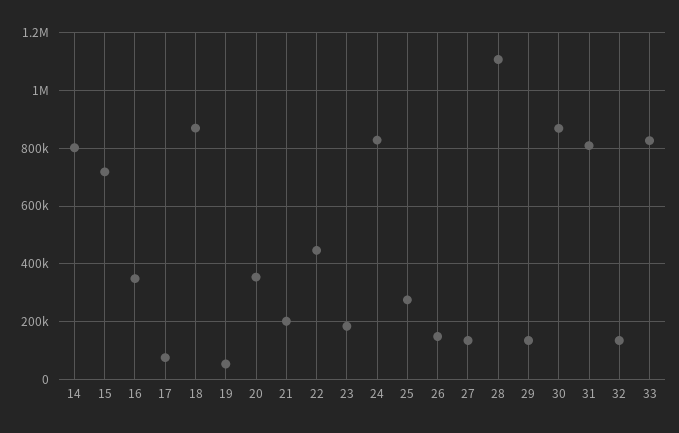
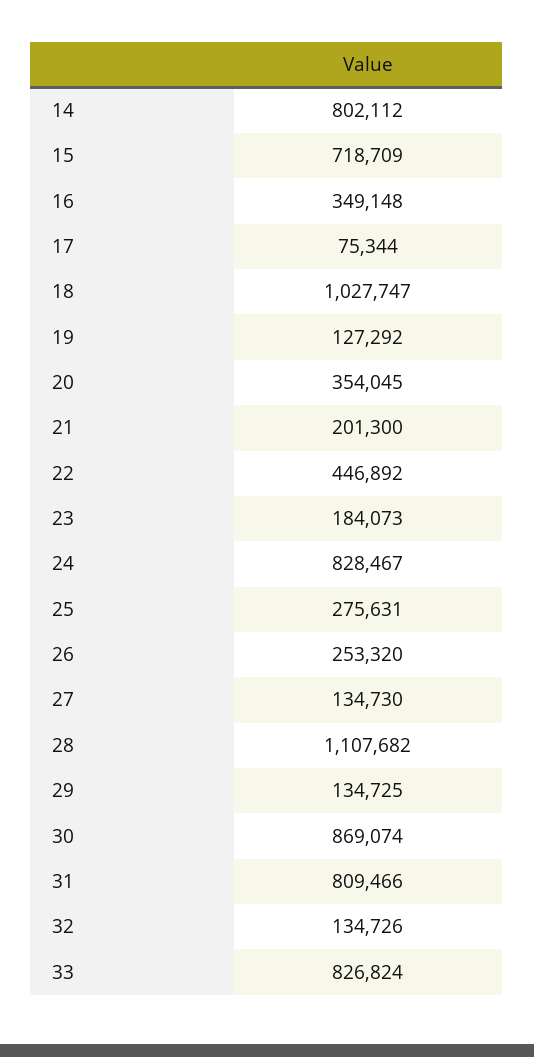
  {
    "14": 802112,
    "15": 718709,
    "16": 349148,
    "17": 75344,
-   "18": 875000,
+   "18": 1027747,
-   "19": 50000,
+   "19": 127292,
    "20": 354045,
    "21": 201300,
    "22": 446892,
    "23": 184073,
    "24": 828467,
    "25": 275631,
-   "26": 150000,
+   "26": 253320,
    "27": 134730,
    "28": 1107682,
    "29": 134725,
    "30": 869074,
    "31": 809466,
    "32": 134726,
    "33": 826824
  }

